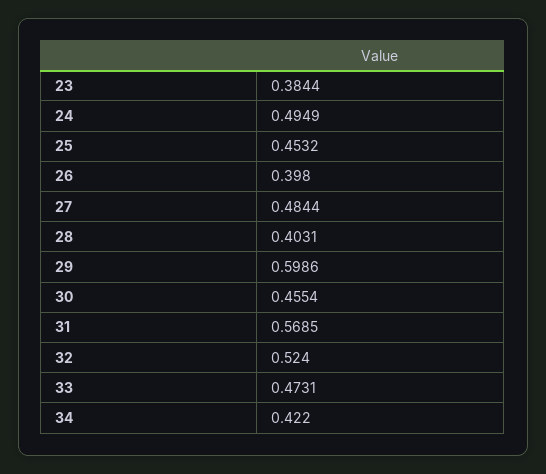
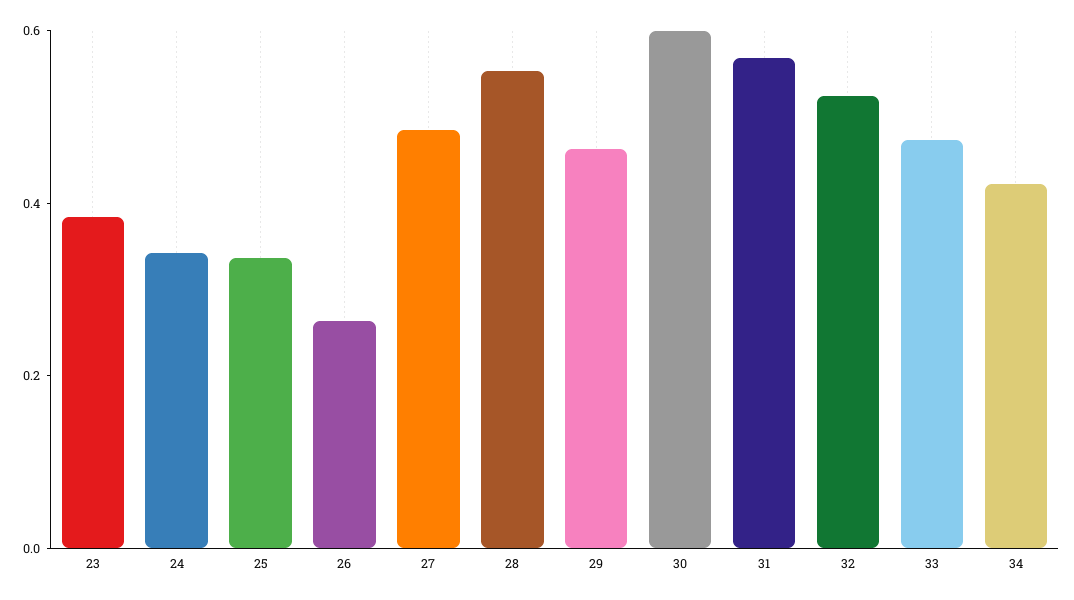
  {
    "23": 0.3844,
-   "24": 0.4949,
+   "24": 0.35,
-   "25": 0.4532,
+   "25": 0.35,
-   "26": 0.398,
+   "26": 0.25,
    "27": 0.4844,
-   "28": 0.4031,
+   "28": 0.55,
-   "29": 0.5986,
+   "29": 0.45,
-   "30": 0.4554,
+   "30": 0.6,
    "31": 0.5685,
    "32": 0.524,
    "33": 0.4731,
    "34": 0.422
  }

